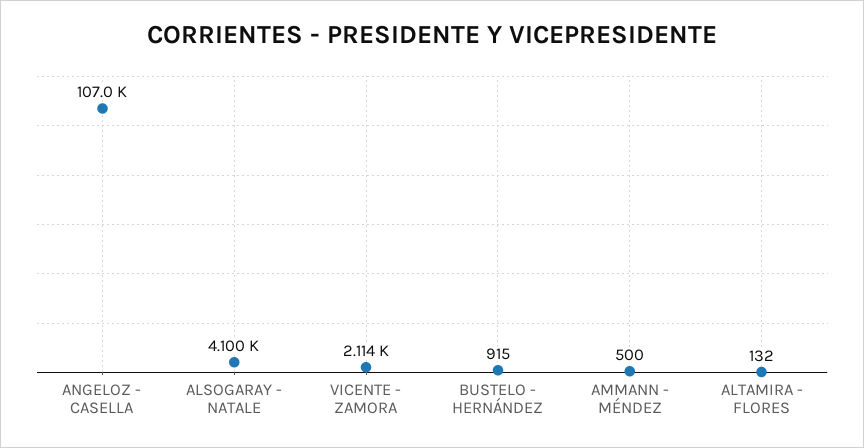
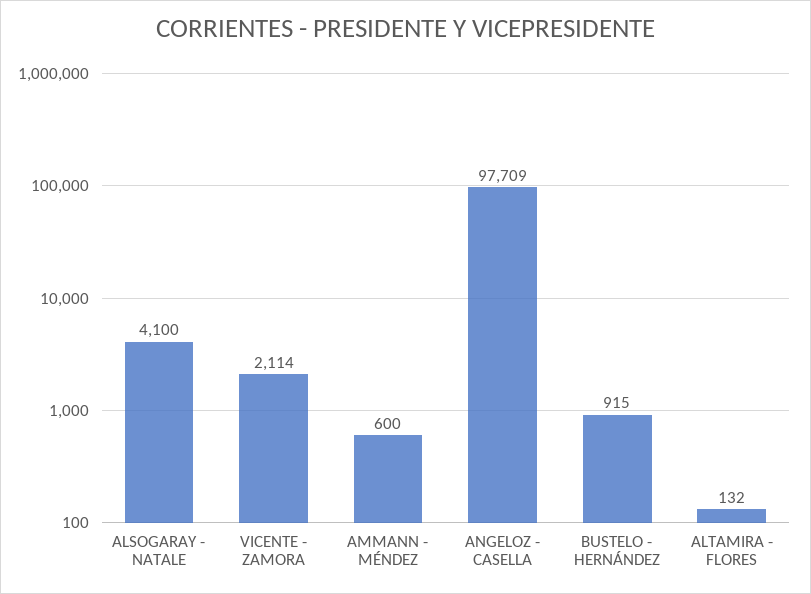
  {
-   "ANGELOZ - CASELLA": 107000,
+   "ANGELOZ - CASELLA": 97709,
    "ALSOGARAY - NATALE": 4100,
    "VICENTE - ZAMORA": 2114,
    "BUSTELO - HERNÁNDEZ": 915,
-   "AMMANN - MÉNDEZ": 500,
+   "AMMANN - MÉNDEZ": 600,
    "ALTAMIRA - FLORES": 132
  }

